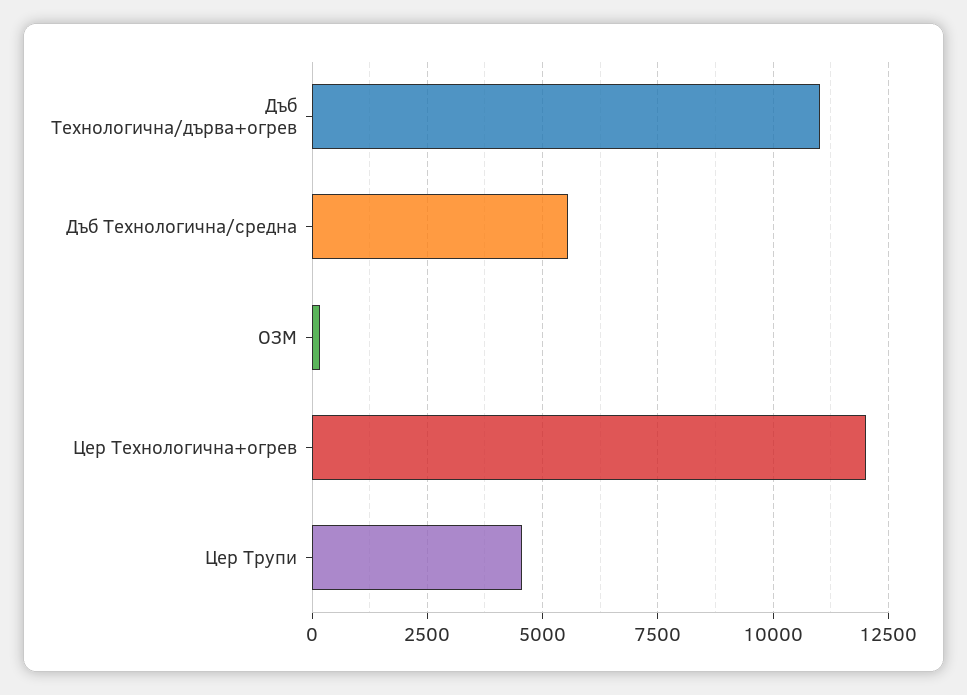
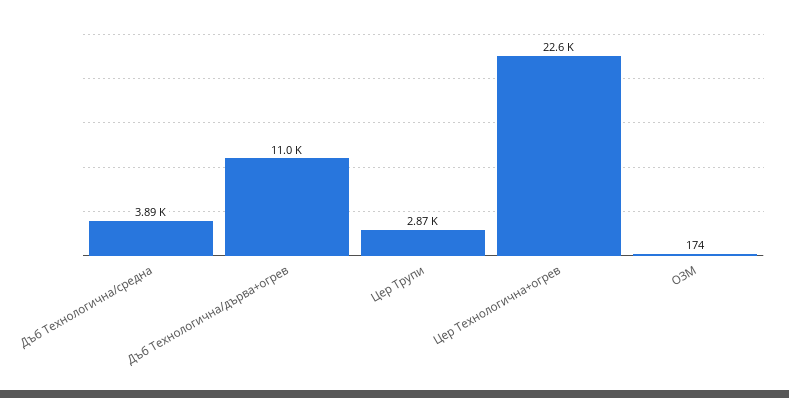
  {
    "Дъб Технологична/дърва+огрев": 11000,
-   "Дъб Технологична/средна": 5500,
+   "Дъб Технологична/средна": 3890,
    "ОЗМ": 174,
-   "Цер Технологична+огрев": 12000,
+   "Цер Технологична+огрев": 22600,
-   "Цер Трупи": 4500
+   "Цер Трупи": 2870
  }

